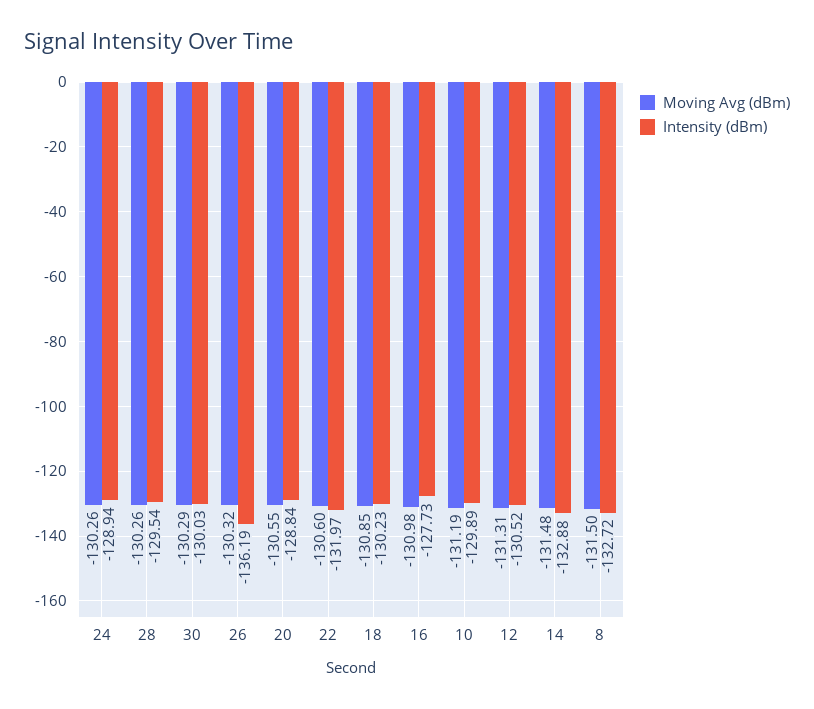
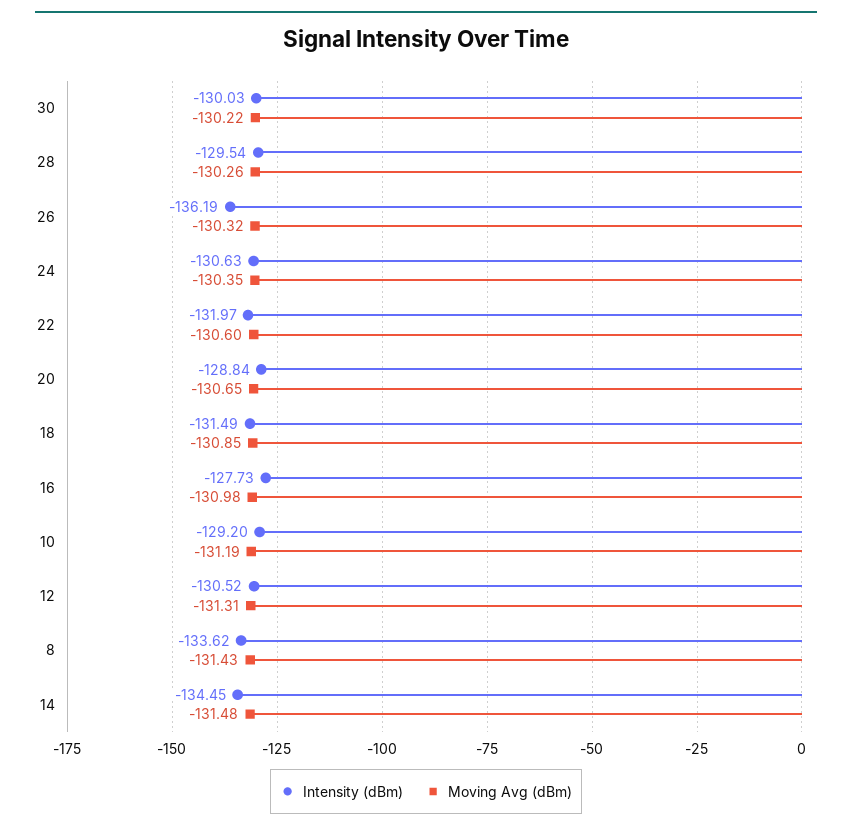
  {
    "Moving Avg (dBm)": {
-     "24": -130.26,
+     "24": -130.35,
      "28": -130.26,
-     "30": -130.29,
+     "30": -130.22,
      "26": -130.32,
-     "20": -130.55,
+     "20": -130.65,
      "22": -130.6,
      "18": -130.85,
      "16": -130.98,
      "10": -131.19,
      "12": -131.31,
      "14": -131.48,
-     "8": -131.5
+     "8": -131.43
    },
    "Intensity (dBm)": {
-     "24": -128.94,
+     "24": -130.63,
      "28": -129.54,
      "30": -130.03,
      "26": -136.19,
      "20": -128.84,
      "22": -131.97,
-     "18": -130.23,
+     "18": -131.49,
      "16": -127.73,
-     "10": -129.89,
+     "10": -129.2,
      "12": -130.52,
-     "14": -132.88,
+     "14": -134.45,
-     "8": -132.72
+     "8": -133.62
    }
  }

